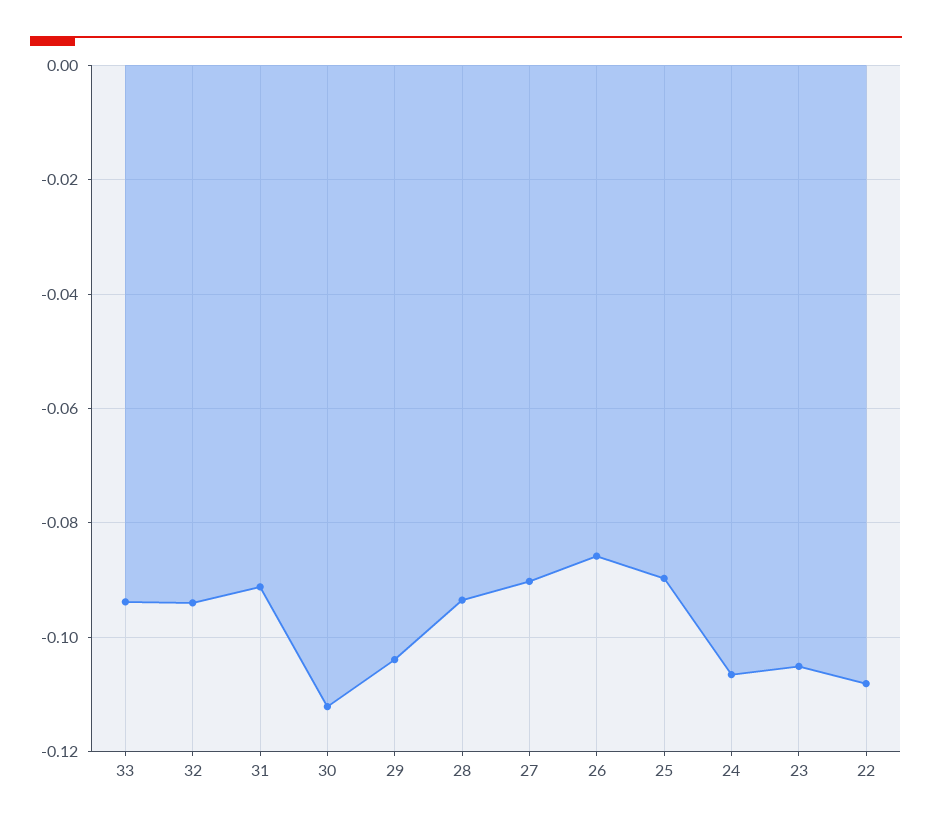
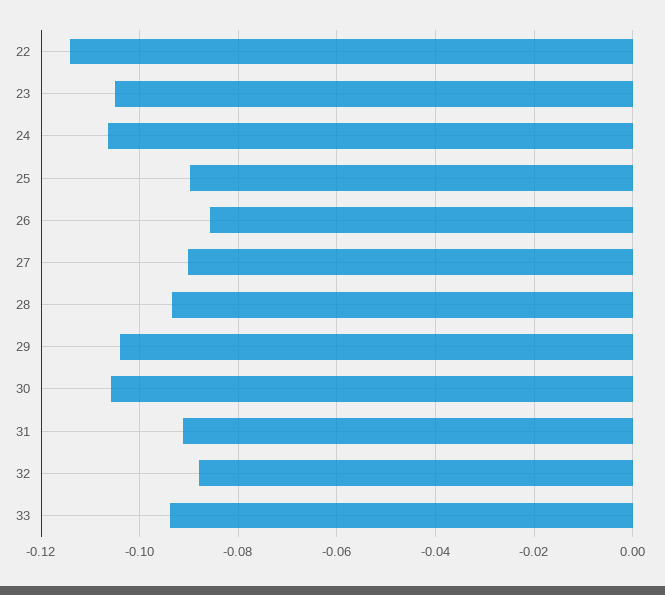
  {
    "33": -0.094,
-   "32": -0.094,
+   "32": -0.088,
    "31": -0.092,
-   "30": -0.112,
+   "30": -0.106,
    "29": -0.104,
    "28": -0.094,
    "27": -0.09,
    "26": -0.086,
    "25": -0.09,
    "24": -0.106,
    "23": -0.106,
-   "22": -0.108
+   "22": -0.114
  }

